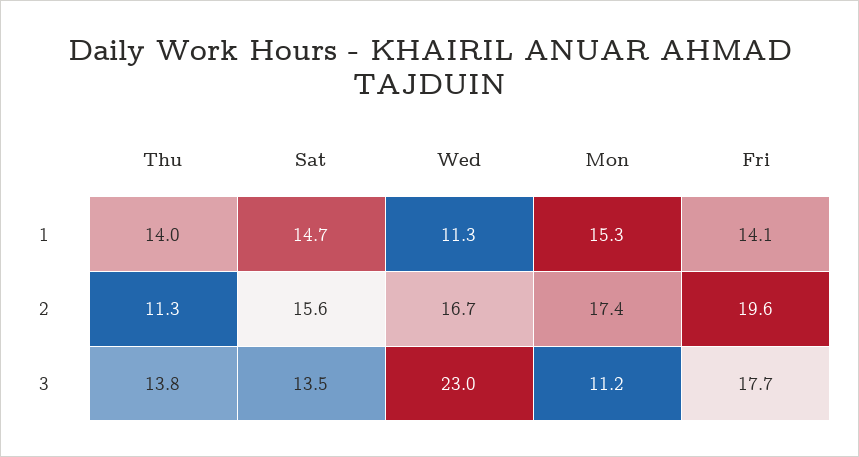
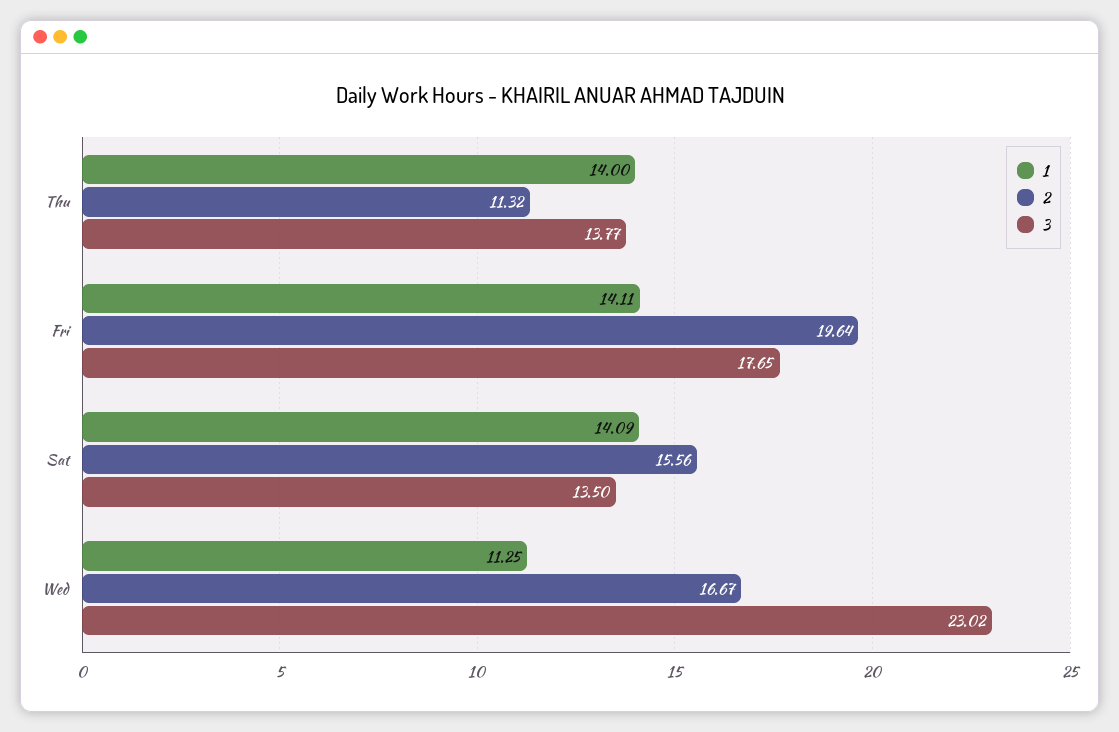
  {
    "1": {
      "Thu": 14,
-     "Sat": 14.7,
+     "Sat": 14.09,
      "Wed": 11.25,
-     "Mon": 15.3,
      "Fri": 14.11
    },
    "2": {
      "Thu": 11.32,
      "Sat": 15.56,
      "Wed": 16.67,
-     "Mon": 17.4,
      "Fri": 19.64
    },
    "3": {
      "Thu": 13.77,
      "Sat": 13.5,
      "Wed": 23.02,
-     "Mon": 11.2,
      "Fri": 17.65
    }
  }

